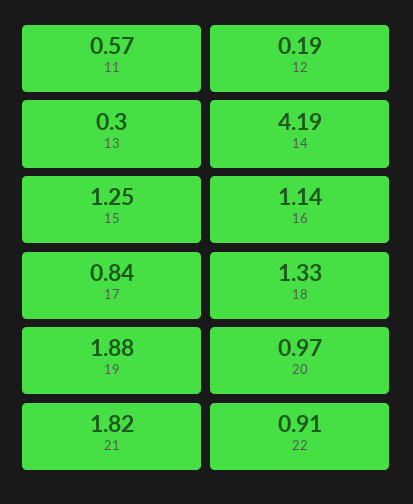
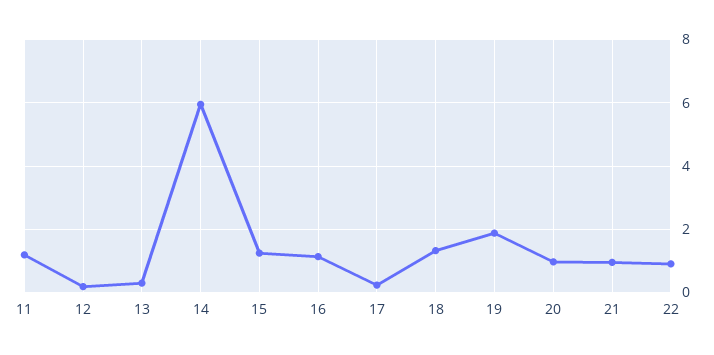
  {
-   "11": 0.57,
+   "11": 1.2,
    "12": 0.19,
    "13": 0.3,
-   "14": 4.19,
+   "14": 6,
    "15": 1.25,
    "16": 1.14,
-   "17": 0.84,
+   "17": 0.2,
    "18": 1.33,
    "19": 1.88,
    "20": 0.97,
-   "21": 1.82,
+   "21": 1,
    "22": 0.91
  }

